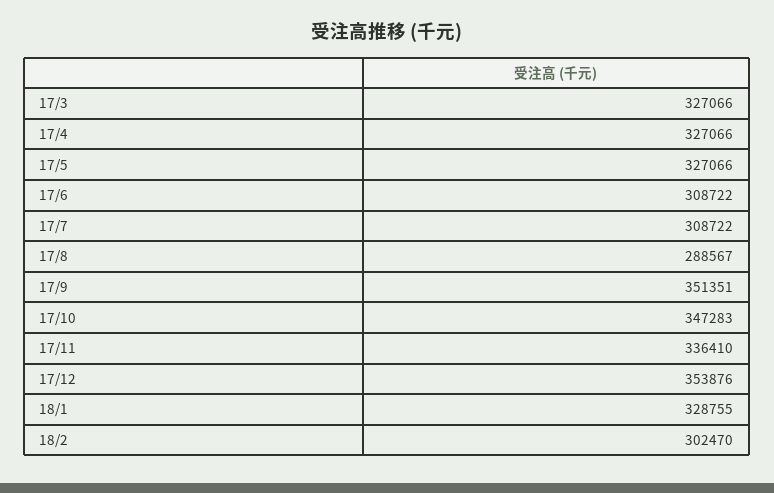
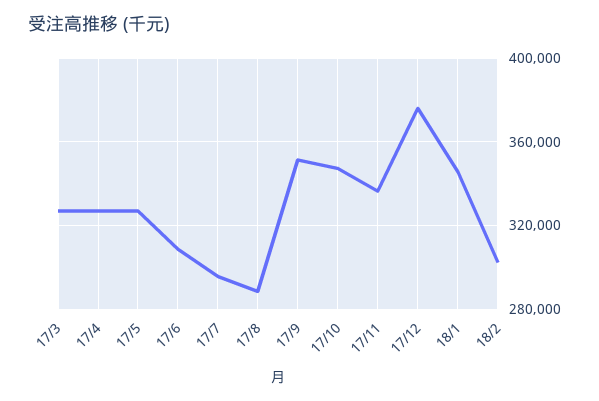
  {
    "17/3": 327066,
    "17/4": 327066,
    "17/5": 327066,
    "17/6": 308722,
-   "17/7": 308722,
+   "17/7": 295000,
    "17/8": 288567,
    "17/9": 351351,
    "17/10": 347283,
    "17/11": 336410,
-   "17/12": 353876,
+   "17/12": 375000,
-   "18/1": 328755,
+   "18/1": 345000,
    "18/2": 302470
  }

